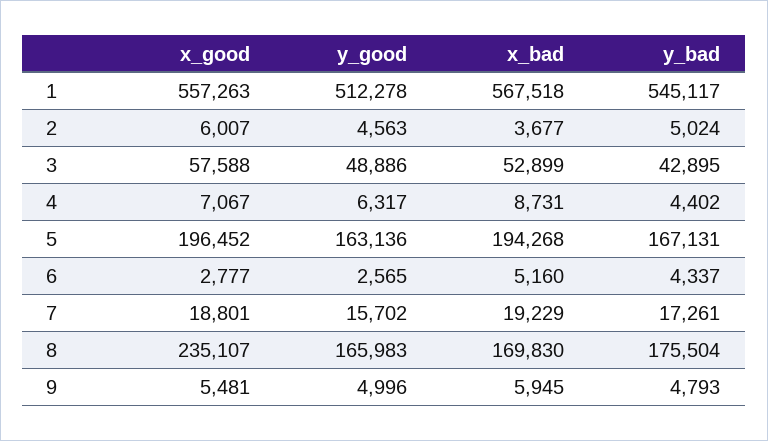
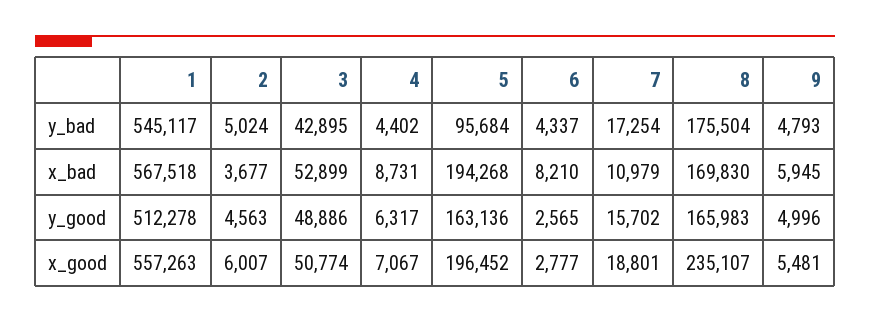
  {
    "x_good": {
      "1": 557263,
      "2": 6007,
-     "3": 57588,
+     "3": 50774,
      "4": 7067,
      "5": 196452,
      "6": 2777,
      "7": 18801,
      "8": 235107,
      "9": 5481
    },
    "y_good": {
      "1": 512278,
      "2": 4563,
      "3": 48886,
      "4": 6317,
      "5": 163136,
      "6": 2565,
      "7": 15702,
      "8": 165983,
      "9": 4996
    },
    "x_bad": {
      "1": 567518,
      "2": 3677,
      "3": 52899,
      "4": 8731,
      "5": 194268,
-     "6": 5160,
+     "6": 8210,
-     "7": 19229,
+     "7": 10979,
      "8": 169830,
      "9": 5945
    },
    "y_bad": {
      "1": 545117,
      "2": 5024,
      "3": 42895,
      "4": 4402,
-     "5": 167131,
+     "5": 95684,
      "6": 4337,
-     "7": 17261,
+     "7": 17254,
      "8": 175504,
      "9": 4793
    }
  }

